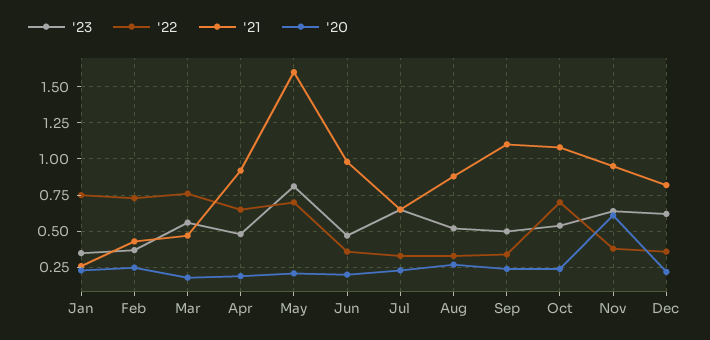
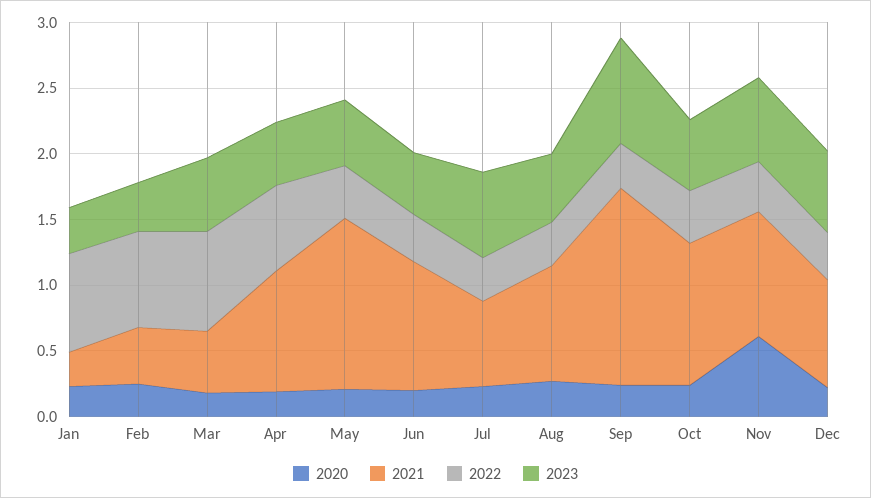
  {
    "'23": {
      "Jan": 0.35,
      "Feb": 0.35,
      "Mar": 0.55,
      "Apr": 0.5,
-     "May": 0.8,
+     "May": 0.5,
      "Jun": 0.45,
      "Jul": 0.65,
      "Aug": 0.5,
-     "Sep": 0.5,
+     "Sep": 0.8,
      "Oct": 0.55,
      "Nov": 0.65,
      "Dec": 0.6
    },
    "'22": {
      "Jan": 0.75,
      "Feb": 0.75,
      "Mar": 0.75,
      "Apr": 0.65,
-     "May": 0.7,
+     "May": 0.4,
      "Jun": 0.35,
      "Jul": 0.35,
      "Aug": 0.35,
      "Sep": 0.35,
-     "Oct": 0.7,
+     "Oct": 0.4,
      "Nov": 0.4,
      "Dec": 0.35
    },
    "'21": {
      "Jan": 0.25,
      "Feb": 0.45,
      "Mar": 0.45,
      "Apr": 0.9,
-     "May": 1.6,
+     "May": 1.3,
      "Jun": 1,
      "Jul": 0.65,
      "Aug": 0.9,
-     "Sep": 1.1,
+     "Sep": 1.5,
      "Oct": 1.1,
      "Nov": 0.95,
      "Dec": 0.8
    },
    "'20": {
      "Jan": 0.25,
      "Feb": 0.25,
      "Mar": 0.2,
      "Apr": 0.2,
      "May": 0.2,
      "Jun": 0.2,
      "Jul": 0.25,
      "Aug": 0.25,
      "Sep": 0.25,
      "Oct": 0.25,
      "Nov": 0.6,
      "Dec": 0.2
    }
  }

